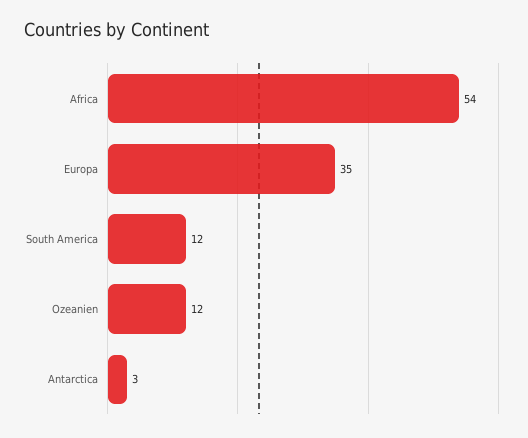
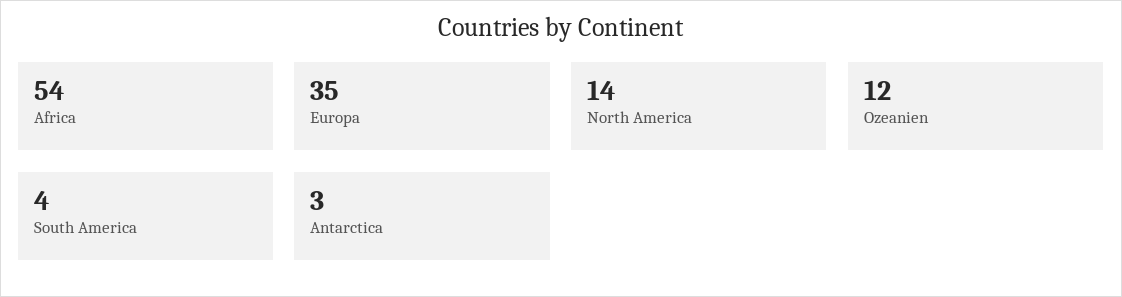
  {
    "Africa": 54,
    "Europa": 35,
-   "South America": 12,
+   "South America": 4,
    "Ozeanien": 12,
-   "Antarctica": 3
+   "Antarctica": 3,
+   "North America": 14
  }

